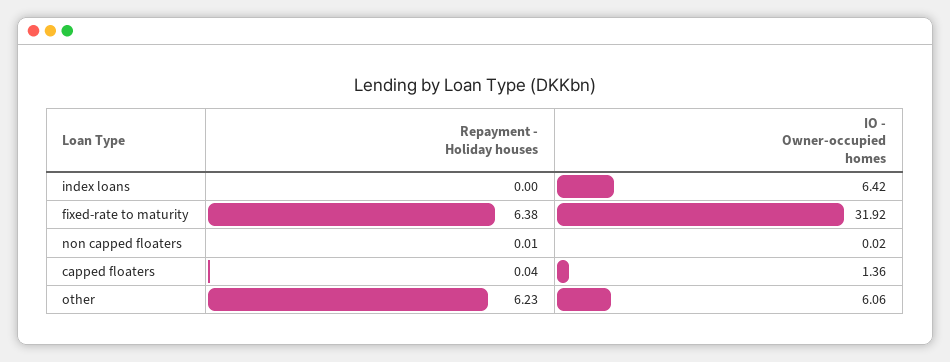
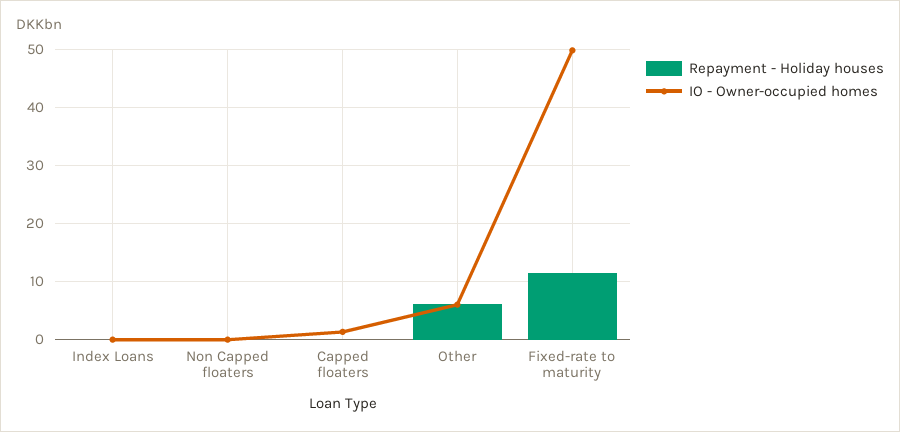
  {
    "Repayment - Holiday houses": {
      "index loans": 0,
-     "fixed-rate to maturity": 6.38,
+     "fixed-rate to maturity": 12,
      "non capped floaters": 0.01,
      "capped floaters": 0.04,
      "other": 6.23
    },
    "IO - Owner-occupied homes": {
-     "index loans": 6.42,
+     "index loans": 0,
-     "fixed-rate to maturity": 31.92,
+     "fixed-rate to maturity": 50,
      "non capped floaters": 0.02,
      "capped floaters": 1.36,
      "other": 6.06
    }
  }

